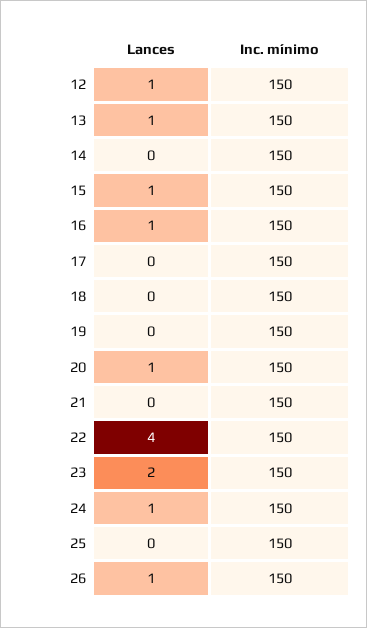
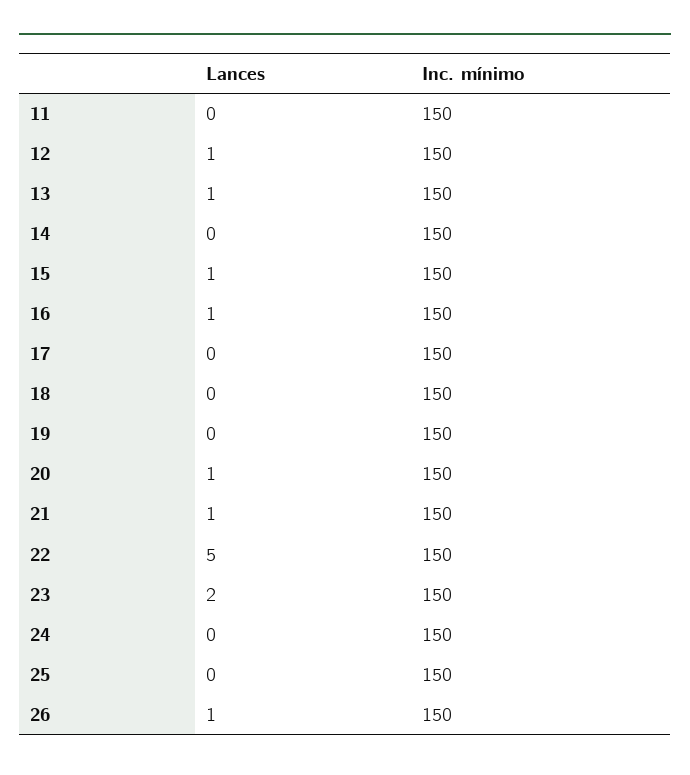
  {
    "Lances": {
      "12": 1,
      "13": 1,
      "14": 0,
      "15": 1,
      "16": 1,
      "17": 0,
      "18": 0,
      "19": 0,
      "20": 1,
-     "21": 0,
+     "21": 1,
-     "22": 4,
+     "22": 5,
      "23": 2,
-     "24": 1,
+     "24": 0,
      "25": 0,
-     "26": 1
+     "26": 1,
+     "11": 0
    },
    "Inc. mínimo": {
      "12": 150,
      "13": 150,
      "14": 150,
      "15": 150,
      "16": 150,
      "17": 150,
      "18": 150,
      "19": 150,
      "20": 150,
      "21": 150,
      "22": 150,
      "23": 150,
      "24": 150,
      "25": 150,
-     "26": 150
+     "26": 150,
+     "11": 150
    }
  }

